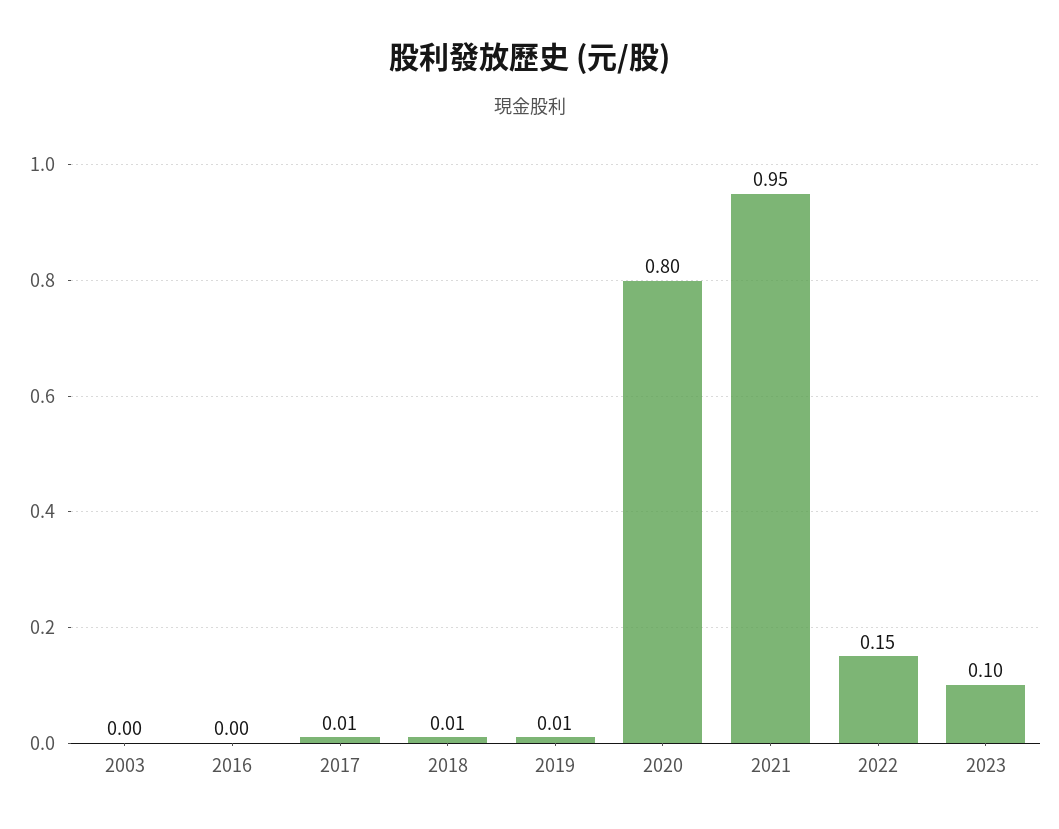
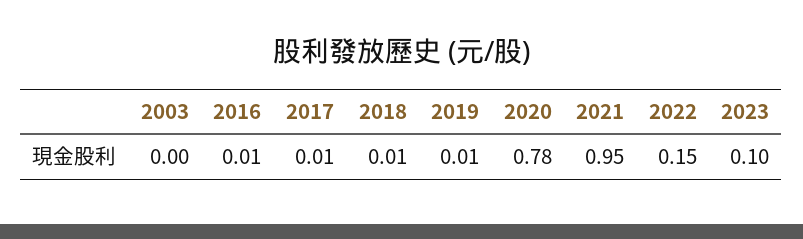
  {
    "2003": 0,
-   "2016": 0,
+   "2016": 0.01,
    "2017": 0.01,
    "2018": 0.01,
    "2019": 0.01,
-   "2020": 0.8,
+   "2020": 0.78,
    "2021": 0.95,
    "2022": 0.15,
    "2023": 0.1
  }

